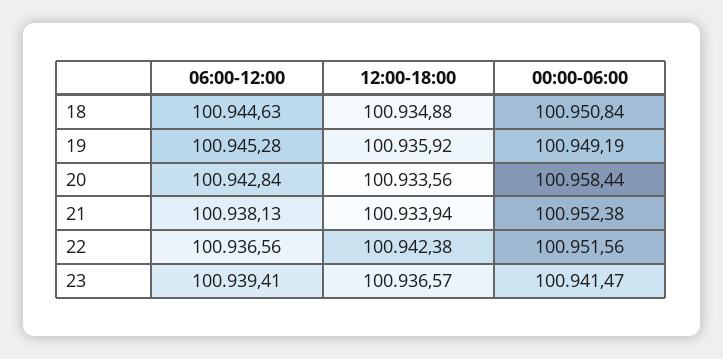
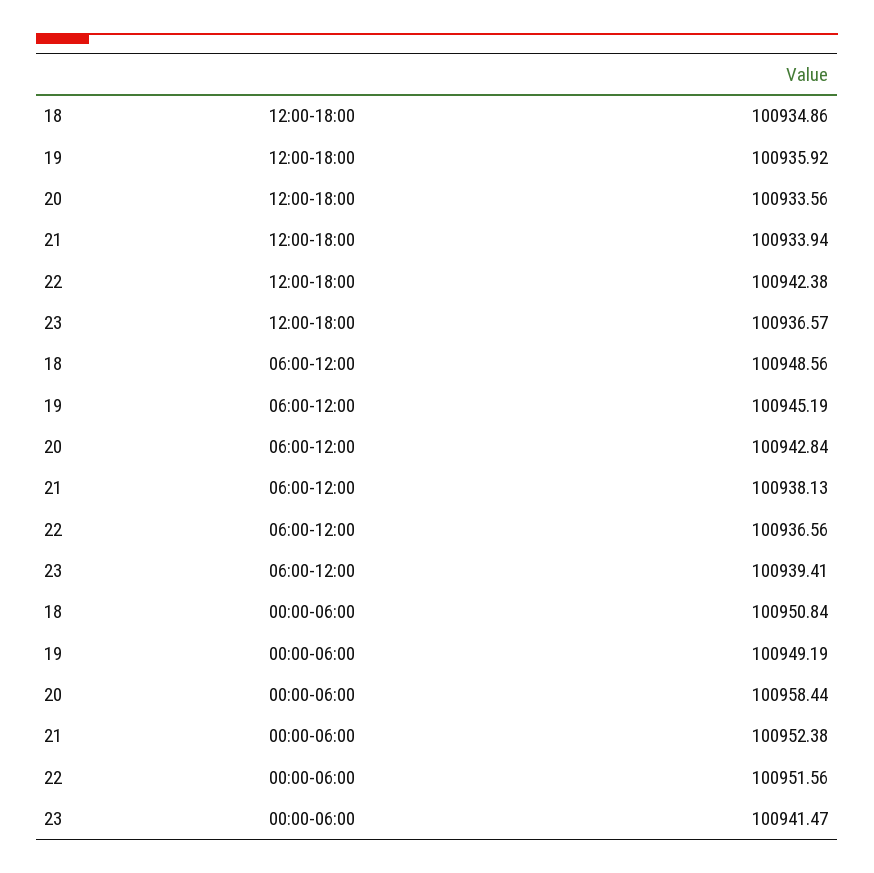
  {
    "06:00-12:00": {
-     "18": 100944.63,
+     "18": 100948.56,
-     "19": 100945.28,
+     "19": 100945.19,
      "20": 100942.84,
      "21": 100938.13,
      "22": 100936.56,
      "23": 100939.41
    },
    "12:00-18:00": {
-     "18": 100934.88,
+     "18": 100934.86,
      "19": 100935.92,
      "20": 100933.56,
      "21": 100933.94,
      "22": 100942.38,
      "23": 100936.57
    },
    "00:00-06:00": {
      "18": 100950.84,
      "19": 100949.19,
      "20": 100958.44,
      "21": 100952.38,
      "22": 100951.56,
      "23": 100941.47
    }
  }

